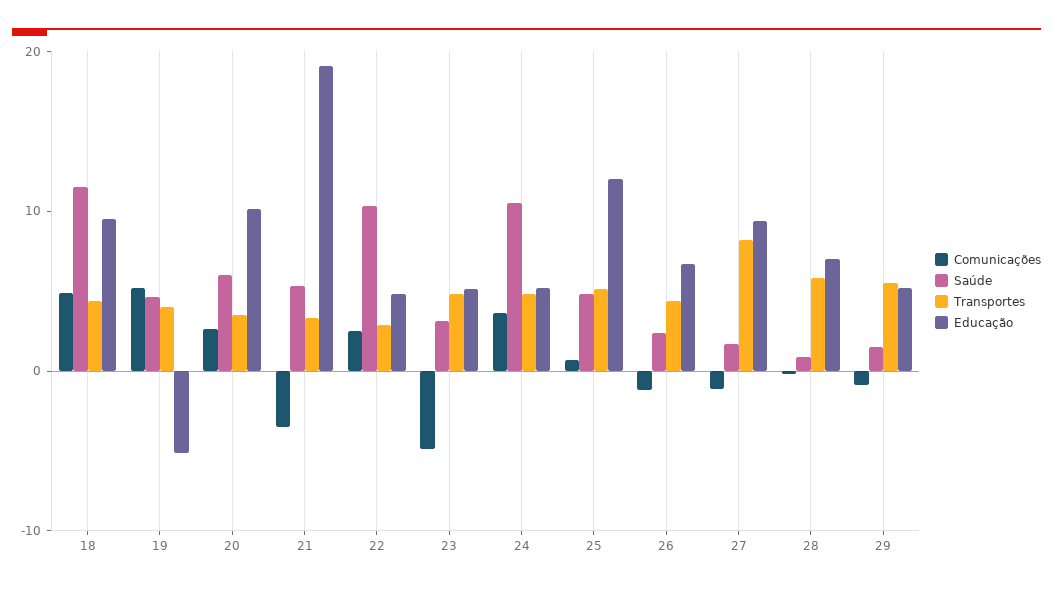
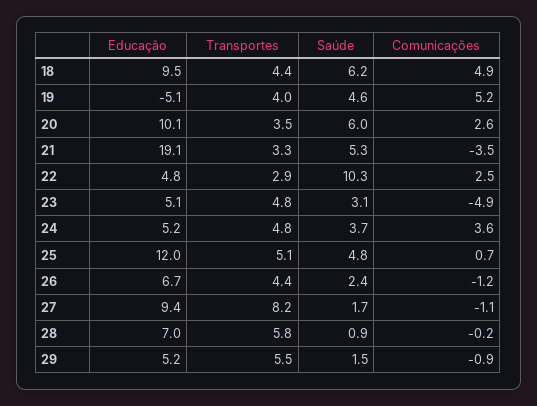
  {
    "Comunicações": {
      "18": 4.9,
      "19": 5.2,
      "20": 2.6,
      "21": -3.5,
      "22": 2.5,
      "23": -4.9,
      "24": 3.6,
      "25": 0.7,
      "26": -1.2,
      "27": -1.1,
      "28": -0.2,
      "29": -0.9
    },
    "Saúde": {
-     "18": 12,
+     "18": 6.2,
      "19": 4.6,
      "20": 6,
      "21": 5.3,
      "22": 10.3,
      "23": 3.1,
-     "24": 10,
+     "24": 3.7,
      "25": 4.8,
      "26": 2.4,
      "27": 1.7,
      "28": 0.9,
      "29": 1.5
    },
    "Transportes": {
      "18": 4.4,
      "19": 4,
      "20": 3.5,
      "21": 3.3,
      "22": 2.9,
      "23": 4.8,
      "24": 4.8,
      "25": 5.1,
      "26": 4.4,
      "27": 8.2,
      "28": 5.8,
      "29": 5.5
    },
    "Educação": {
      "18": 9.5,
      "19": -5.1,
      "20": 10.1,
      "21": 19.1,
      "22": 4.8,
      "23": 5.1,
      "24": 5.2,
      "25": 12,
      "26": 6.7,
      "27": 9.4,
      "28": 7,
      "29": 5.2
    }
  }

